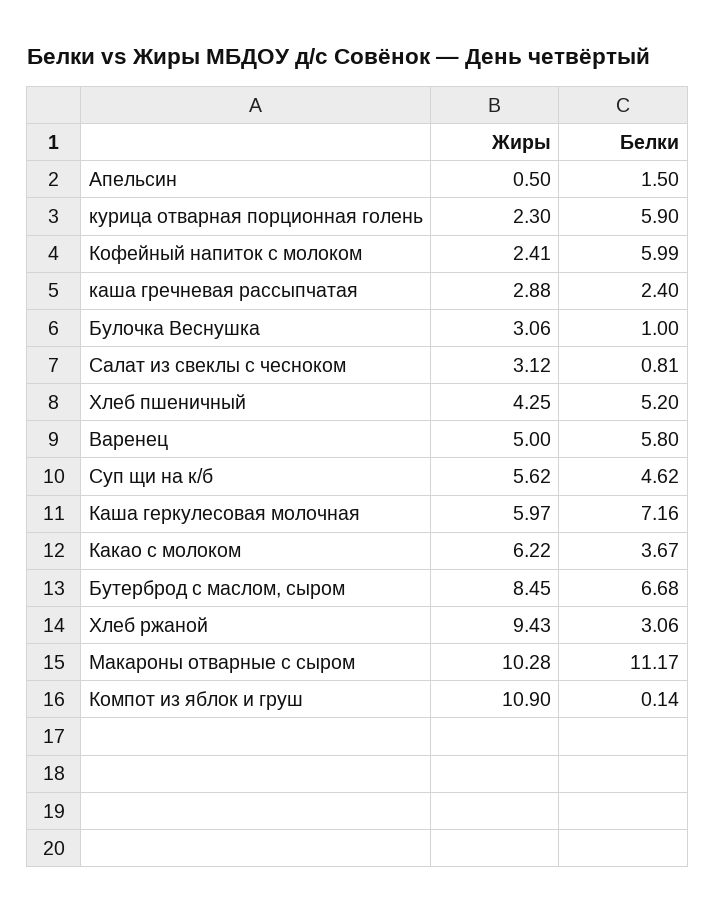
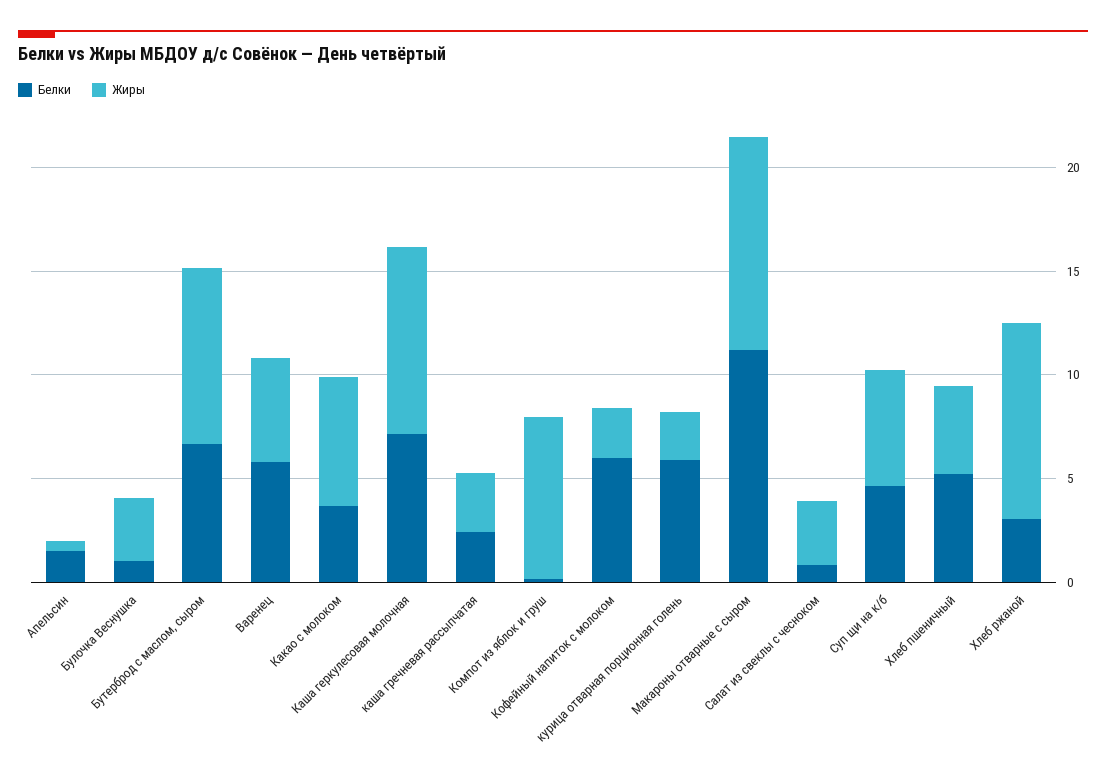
  {
    "Жиры": {
      "Апельсин": 0.5,
      "курица отварная порционная голень": 2.3,
      "Кофейный напиток с молоком": 2.41,
      "каша гречневая рассыпчатая": 2.88,
      "Булочка Веснушка": 3.06,
      "Салат из свеклы с чесноком": 3.12,
      "Хлеб пшеничный": 4.25,
      "Варенец": 5,
      "Суп щи на к/б": 5.62,
-     "Каша геркулесовая молочная": 5.97,
+     "Каша геркулесовая молочная": 9,
      "Какао с молоком": 6.22,
      "Бутерброд с маслом, сыром": 8.45,
      "Хлеб ржаной": 9.43,
      "Макароны отварные с сыром": 10.28,
-     "Компот из яблок и груш": 10.9
+     "Компот из яблок и груш": 8
    },
    "Белки": {
      "Апельсин": 1.5,
      "курица отварная порционная голень": 5.9,
      "Кофейный напиток с молоком": 5.99,
      "каша гречневая рассыпчатая": 2.4,
      "Булочка Веснушка": 1,
      "Салат из свеклы с чесноком": 0.81,
      "Хлеб пшеничный": 5.2,
      "Варенец": 5.8,
      "Суп щи на к/б": 4.62,
      "Каша геркулесовая молочная": 7.16,
      "Какао с молоком": 3.67,
      "Бутерброд с маслом, сыром": 6.68,
      "Хлеб ржаной": 3.06,
      "Макароны отварные с сыром": 11.17,
      "Компот из яблок и груш": 0.14
    }
  }

